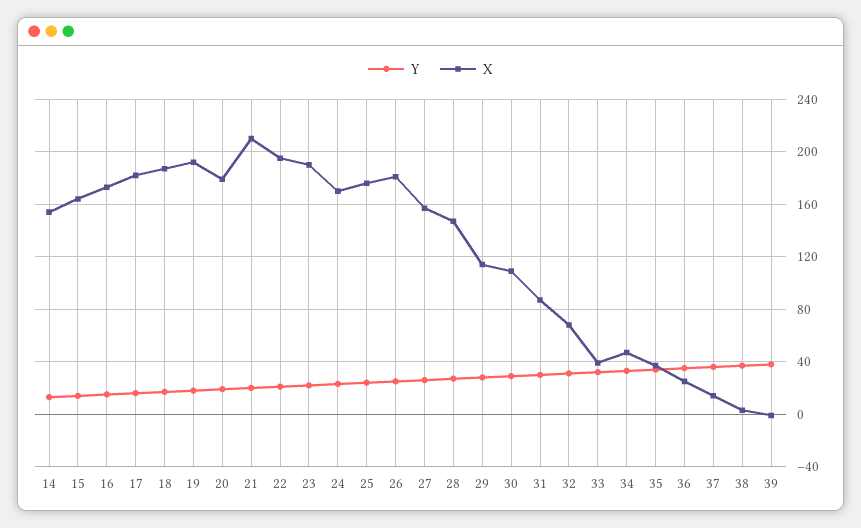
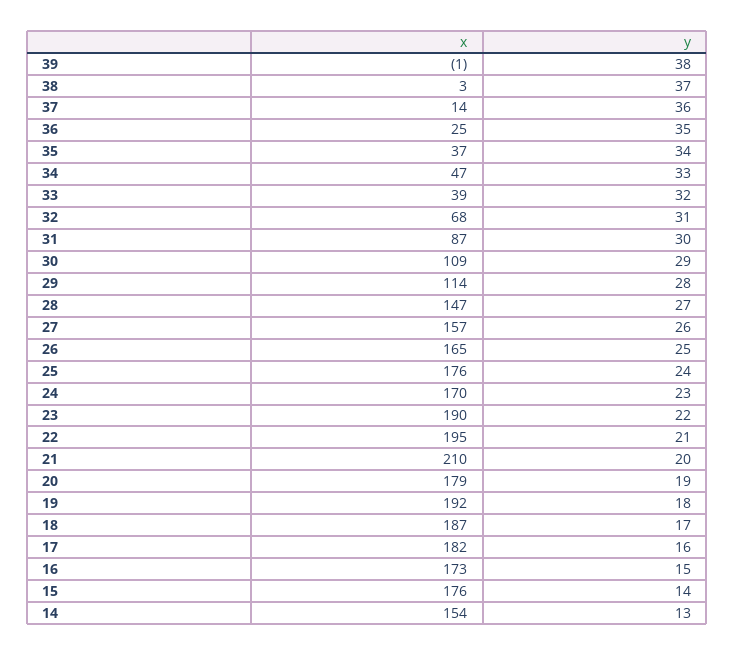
  {
    "Y": {
      "14": 13,
      "15": 14,
      "16": 15,
      "17": 16,
      "18": 17,
      "19": 18,
      "20": 19,
      "21": 20,
      "22": 21,
      "23": 22,
      "24": 23,
      "25": 24,
      "26": 25,
      "27": 26,
      "28": 27,
      "29": 28,
      "30": 29,
      "31": 30,
      "32": 31,
      "33": 32,
      "34": 33,
      "35": 34,
      "36": 35,
      "37": 36,
      "38": 37,
      "39": 38
    },
    "X": {
      "14": 154,
-     "15": 165,
+     "15": 176,
      "16": 173,
      "17": 182,
      "18": 187,
      "19": 192,
      "20": 179,
      "21": 210,
      "22": 195,
      "23": 190,
      "24": 170,
      "25": 176,
-     "26": 180,
+     "26": 165,
      "27": 157,
      "28": 147,
      "29": 114,
      "30": 109,
      "31": 87,
      "32": 68,
      "33": 39,
      "34": 47,
      "35": 37,
      "36": 25,
      "37": 14,
      "38": 3,
      "39": -1
    }
  }

